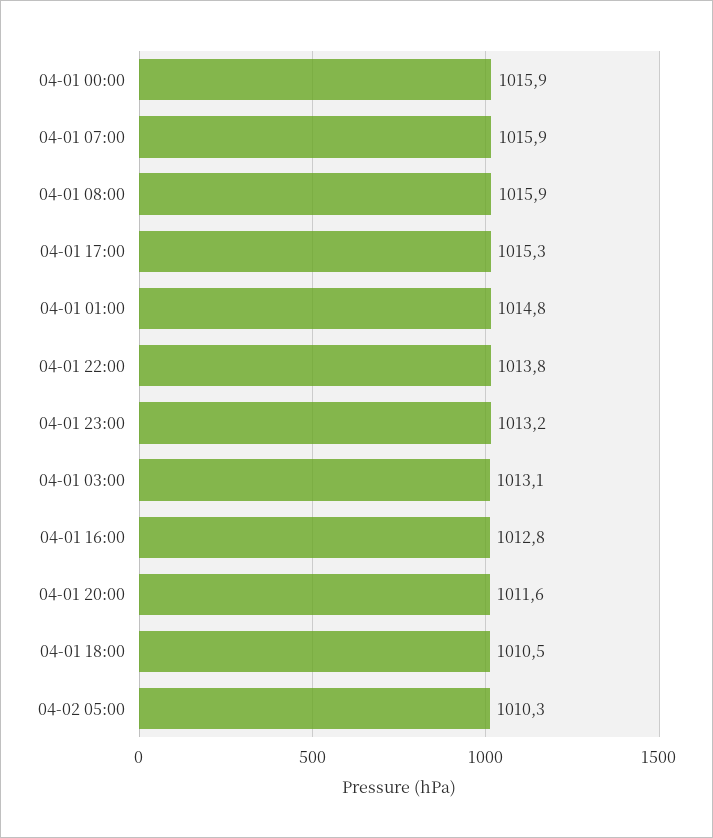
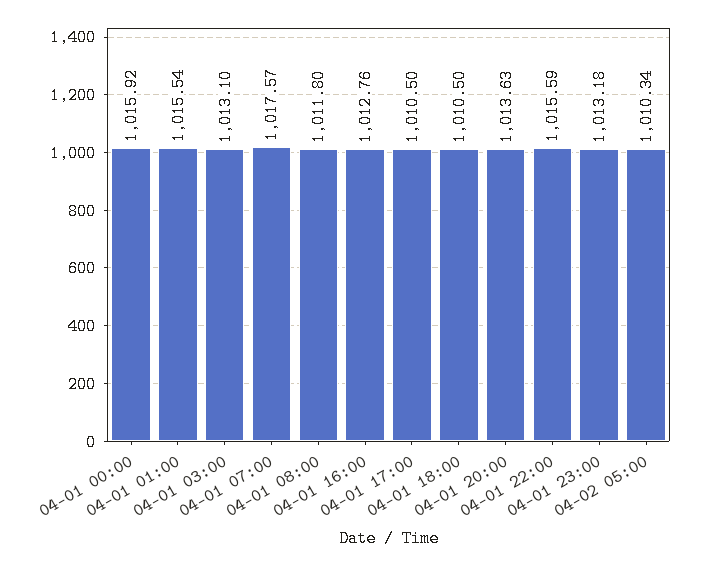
  {
    "04-01 00:00": 1015.92,
-   "04-01 07:00": 1015.9,
+   "04-01 07:00": 1017.57,
-   "04-01 08:00": 1015.9,
+   "04-01 08:00": 1011.8,
-   "04-01 17:00": 1015.3,
+   "04-01 17:00": 1010.5,
-   "04-01 01:00": 1014.8,
+   "04-01 01:00": 1015.54,
-   "04-01 22:00": 1013.8,
+   "04-01 22:00": 1015.59,
    "04-01 23:00": 1013.18,
    "04-01 03:00": 1013.1,
    "04-01 16:00": 1012.76,
-   "04-01 20:00": 1011.6,
+   "04-01 20:00": 1013.63,
    "04-01 18:00": 1010.5,
    "04-02 05:00": 1010.34
  }

